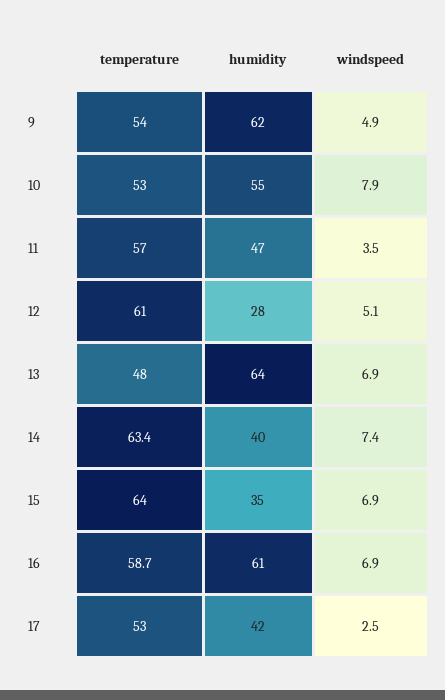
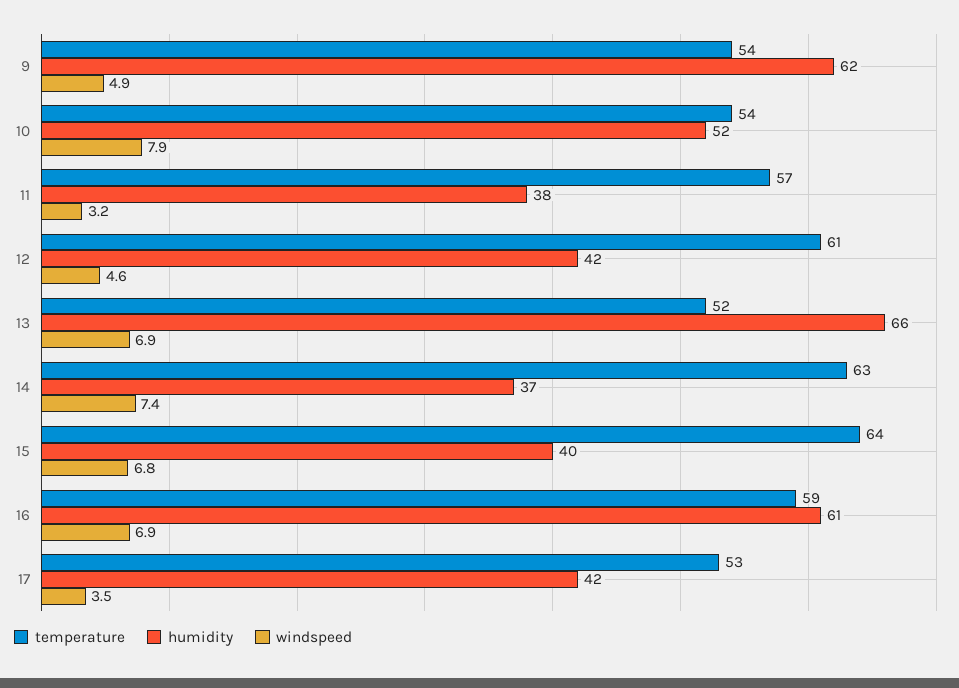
  {
    "temperature": {
      "9": 54,
-     "10": 53,
+     "10": 54,
      "11": 57,
      "12": 61,
-     "13": 48,
+     "13": 52,
-     "14": 63.4,
+     "14": 63,
      "15": 64,
-     "16": 58.7,
+     "16": 59,
      "17": 53
    },
    "humidity": {
      "9": 62,
-     "10": 55,
+     "10": 52,
-     "11": 47,
+     "11": 38,
-     "12": 28,
+     "12": 42,
-     "13": 64,
+     "13": 66,
-     "14": 40,
+     "14": 37,
-     "15": 35,
+     "15": 40,
      "16": 61,
      "17": 42
    },
    "windspeed": {
      "9": 4.9,
      "10": 7.9,
-     "11": 3.5,
+     "11": 3.2,
-     "12": 5.1,
+     "12": 4.6,
      "13": 6.9,
      "14": 7.4,
-     "15": 6.9,
+     "15": 6.8,
      "16": 6.9,
-     "17": 2.5
+     "17": 3.5
    }
  }

